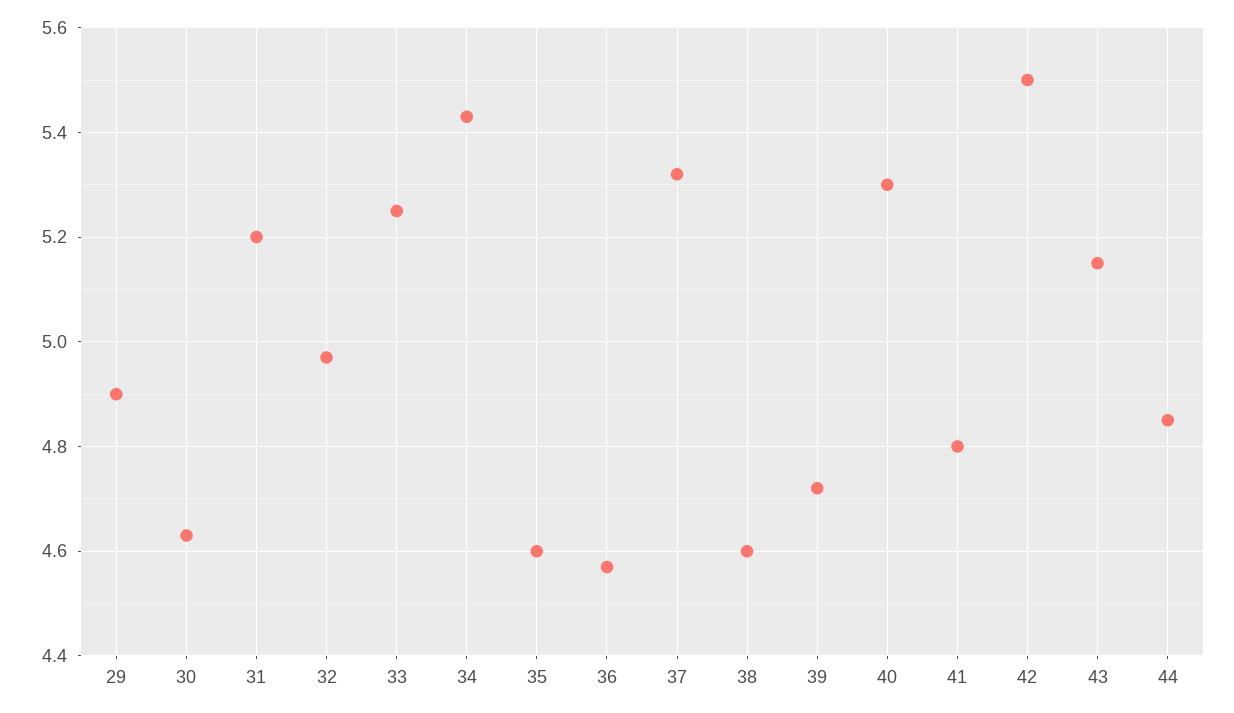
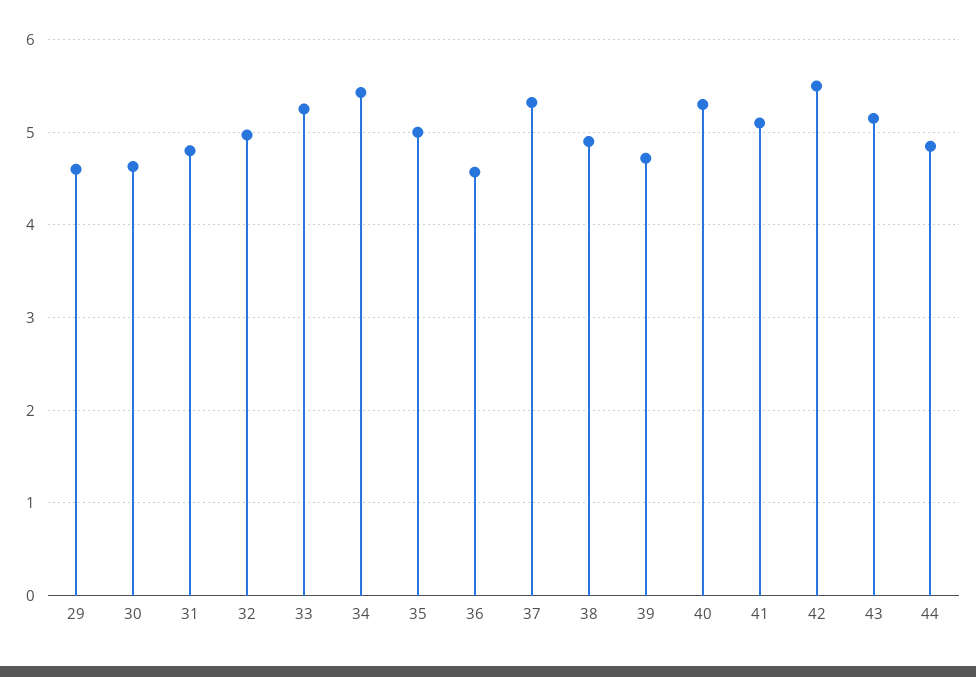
  {
-   "29": 4.9,
+   "29": 4.6,
    "30": 4.65,
-   "31": 5.2,
+   "31": 4.8,
    "32": 4.95,
    "33": 5.25,
    "34": 5.45,
-   "35": 4.6,
+   "35": 5,
    "36": 4.55,
    "37": 5.3,
-   "38": 4.6,
+   "38": 4.9,
    "39": 4.7,
    "40": 5.3,
-   "41": 4.8,
+   "41": 5.1,
    "42": 5.5,
    "43": 5.15,
    "44": 4.85
  }

